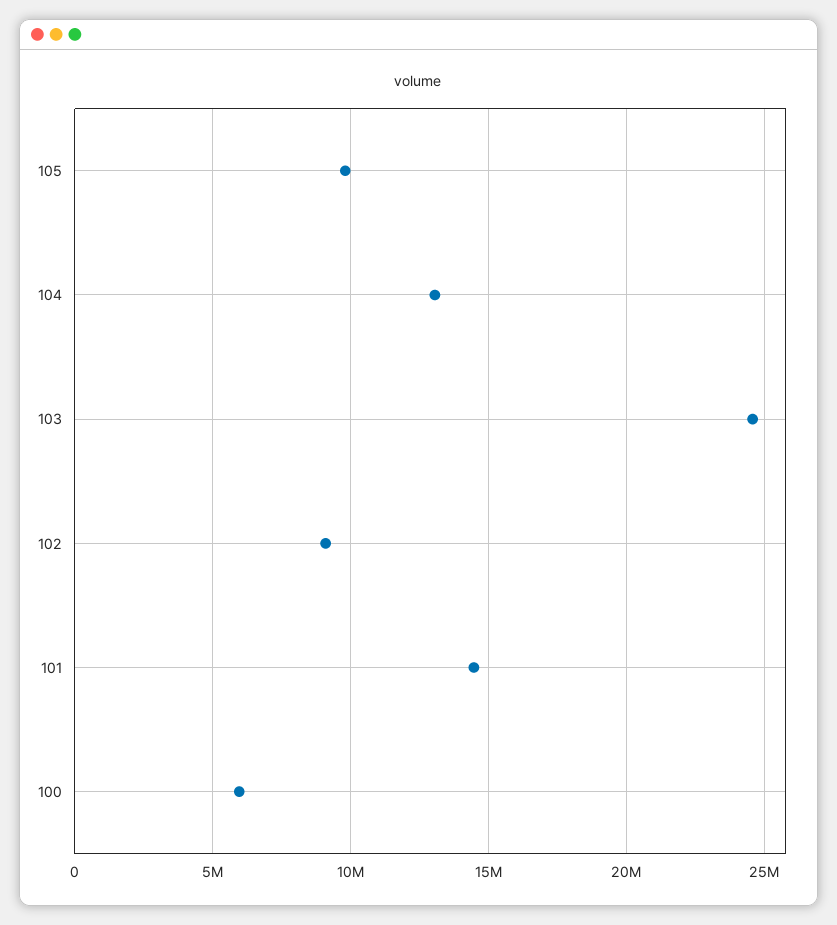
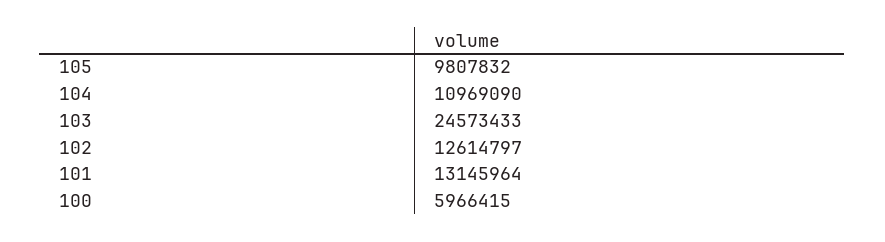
  {
    "105": 9807832,
-   "104": 13000000,
+   "104": 10969090,
    "103": 24573433,
-   "102": 9000000,
+   "102": 12614797,
-   "101": 14500000,
+   "101": 13145964,
    "100": 5966415
  }

